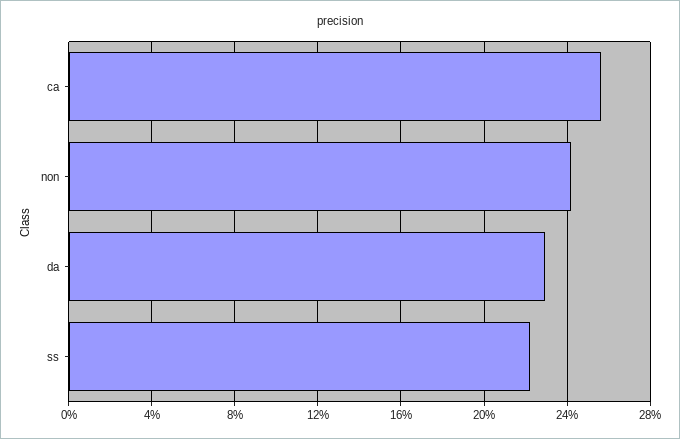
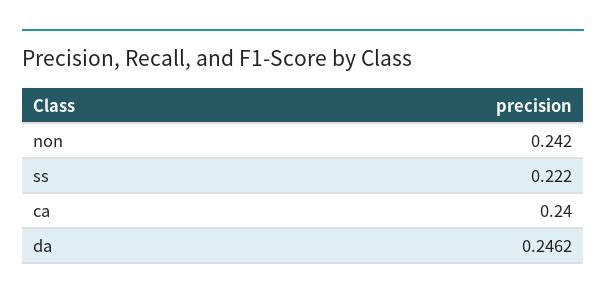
  {
-   "ca": 0.255,
+   "ca": 0.24,
    "non": 0.242,
-   "da": 0.23,
+   "da": 0.2462,
    "ss": 0.222
  }

